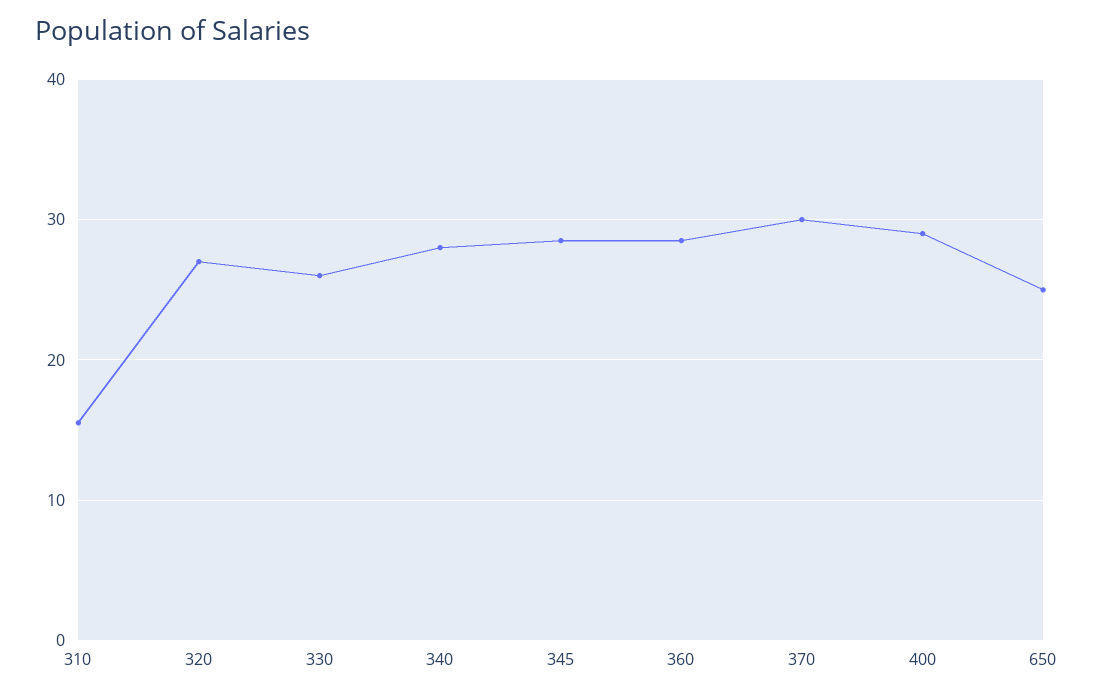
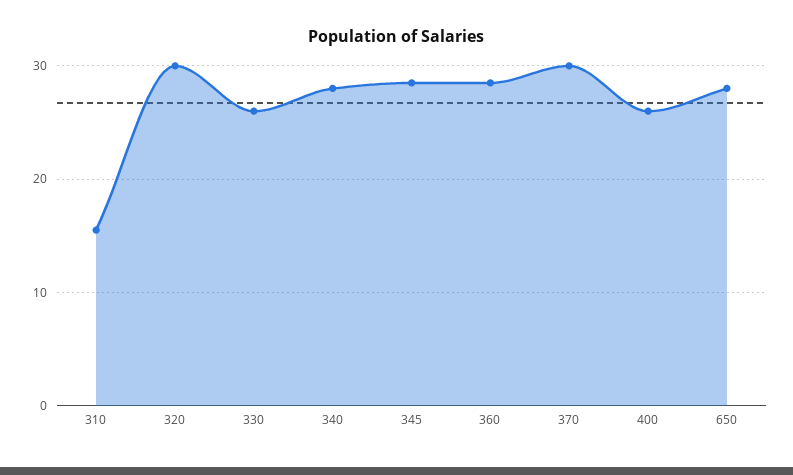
  {
    "310": 16,
-   "320": 27,
+   "320": 30,
    "330": 26,
    "340": 28,
    "345": 29,
    "360": 29,
    "370": 30,
-   "400": 29,
+   "400": 26,
-   "650": 25
+   "650": 28
  }

